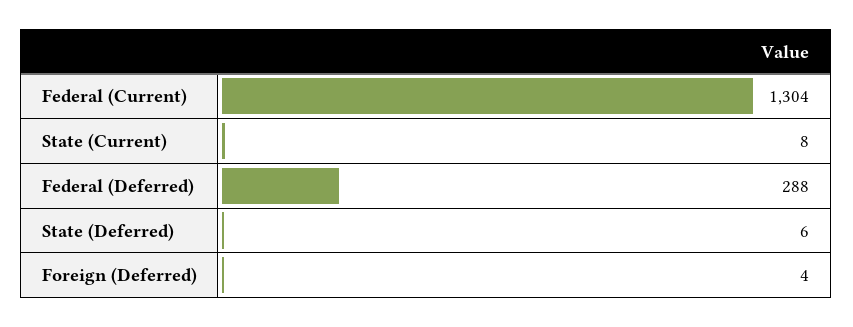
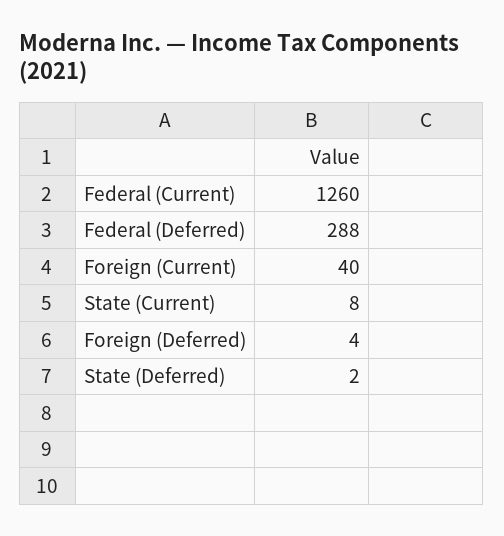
  {
-   "Federal (Current)": 1304,
+   "Federal (Current)": 1260,
    "State (Current)": 8,
    "Federal (Deferred)": 288,
-   "State (Deferred)": 6,
+   "State (Deferred)": 2,
-   "Foreign (Deferred)": 4
+   "Foreign (Deferred)": 4,
+   "Foreign (Current)": 40
  }

